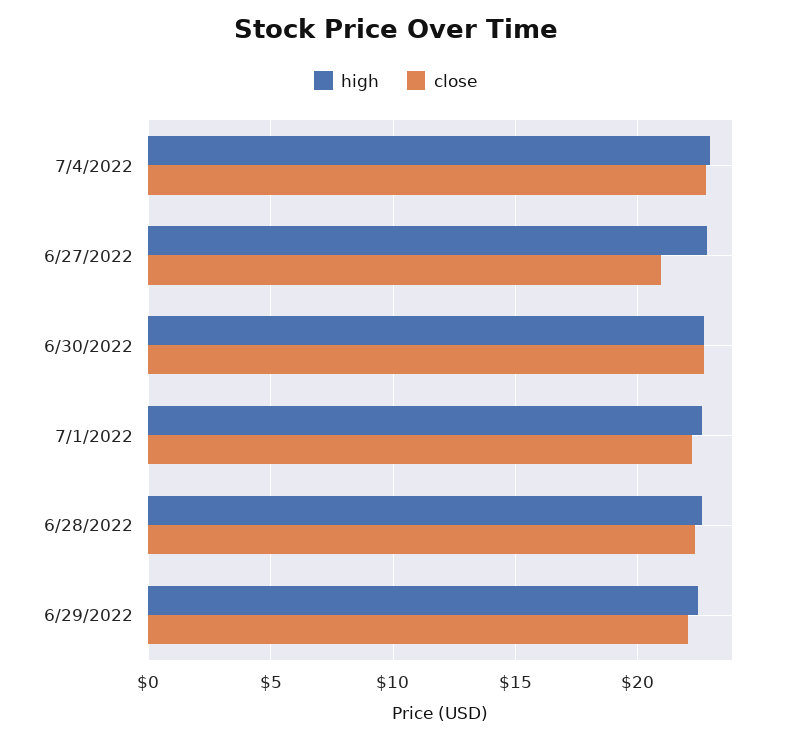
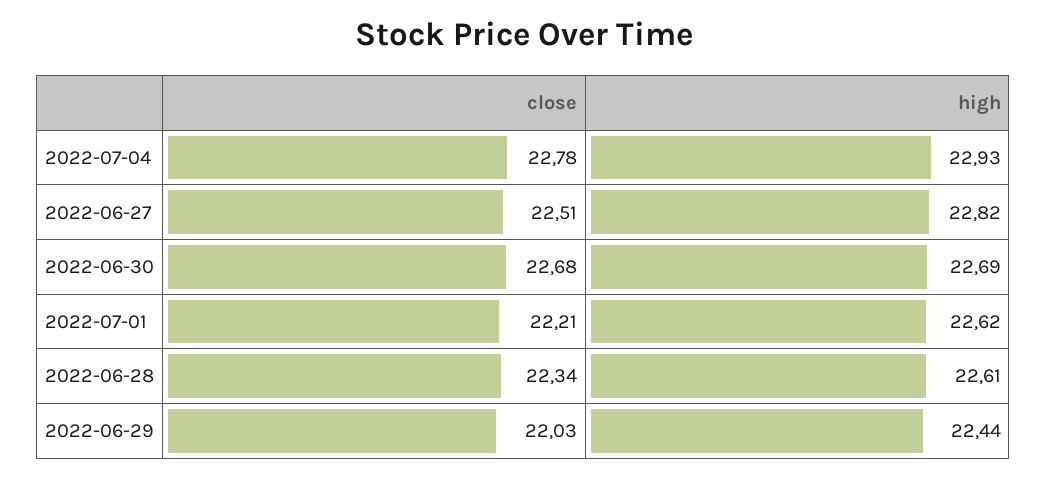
  {
    "high": {
      "7/4/2022": 22.93,
      "6/27/2022": 22.82,
      "6/30/2022": 22.69,
      "7/1/2022": 22.62,
      "6/28/2022": 22.61,
      "6/29/2022": 22.44
    },
    "close": {
      "7/4/2022": 22.78,
-     "6/27/2022": 21,
+     "6/27/2022": 22.51,
      "6/30/2022": 22.68,
      "7/1/2022": 22.21,
      "6/28/2022": 22.34,
      "6/29/2022": 22.03
    }
  }

